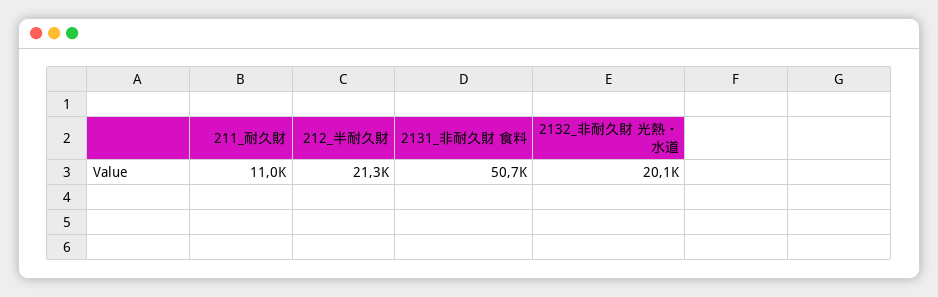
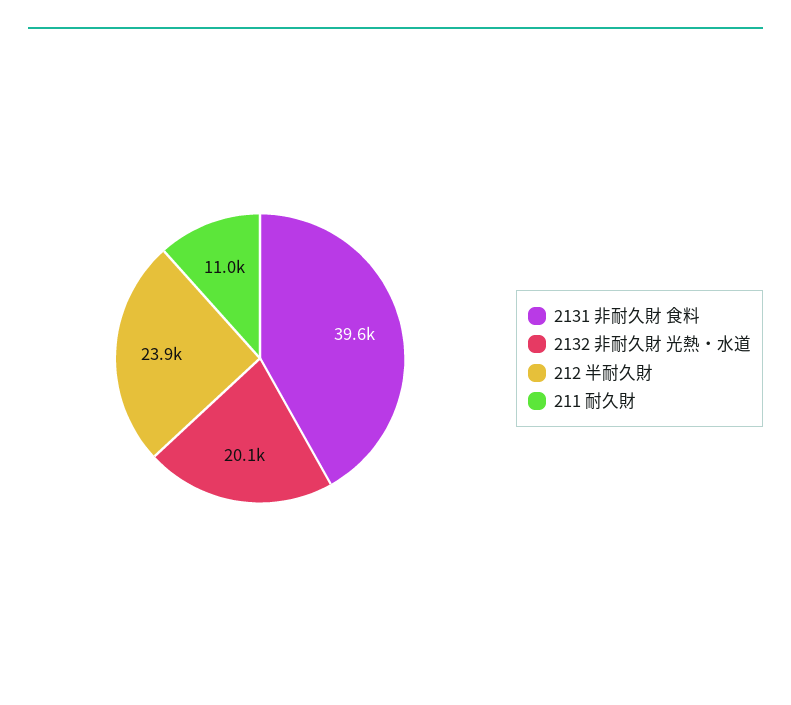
  {
    "211_耐久財": 11000,
-   "212_半耐久財": 21300,
+   "212_半耐久財": 23900,
-   "2131_非耐久財 食料": 50700,
+   "2131_非耐久財 食料": 39600,
    "2132_非耐久財 光熱・水道": 20100
  }

